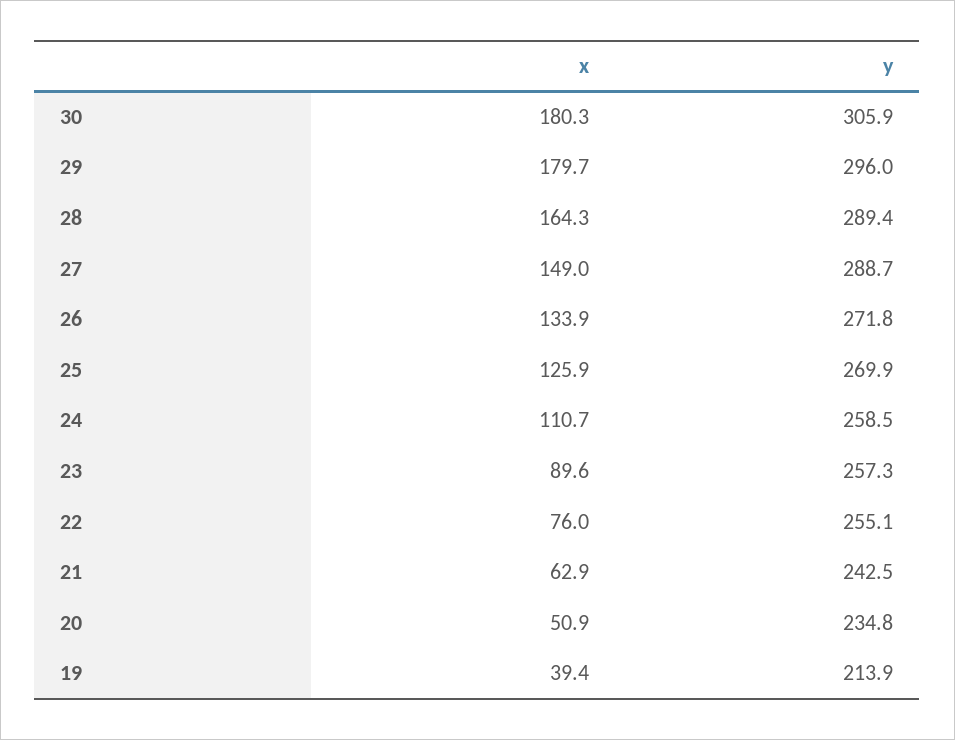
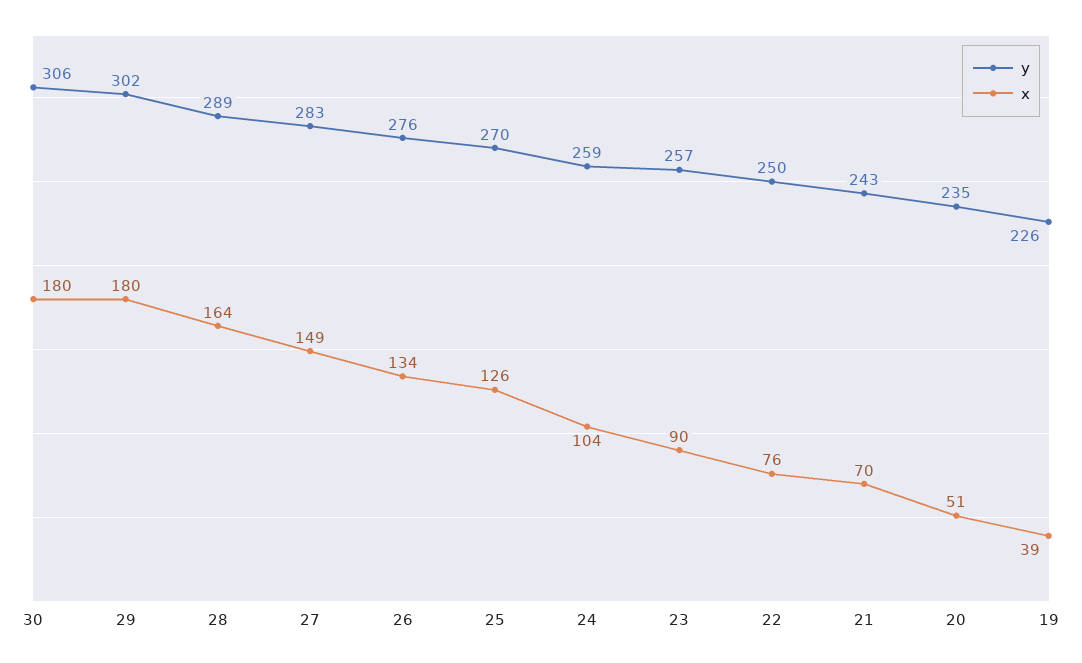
  {
    "x": {
      "30": 180.3,
      "29": 179.7,
      "28": 164.3,
      "27": 149,
      "26": 133.9,
      "25": 125.9,
-     "24": 110.7,
+     "24": 104,
      "23": 89.6,
      "22": 76,
-     "21": 62.9,
+     "21": 70,
      "20": 50.9,
      "19": 39.4
    },
    "y": {
      "30": 305.9,
-     "29": 296,
+     "29": 302,
      "28": 289.4,
-     "27": 288.7,
+     "27": 283,
-     "26": 271.8,
+     "26": 276,
      "25": 269.9,
      "24": 258.5,
      "23": 257.3,
-     "22": 255.1,
+     "22": 250,
      "21": 242.5,
      "20": 234.8,
-     "19": 213.9
+     "19": 226
    }
  }

